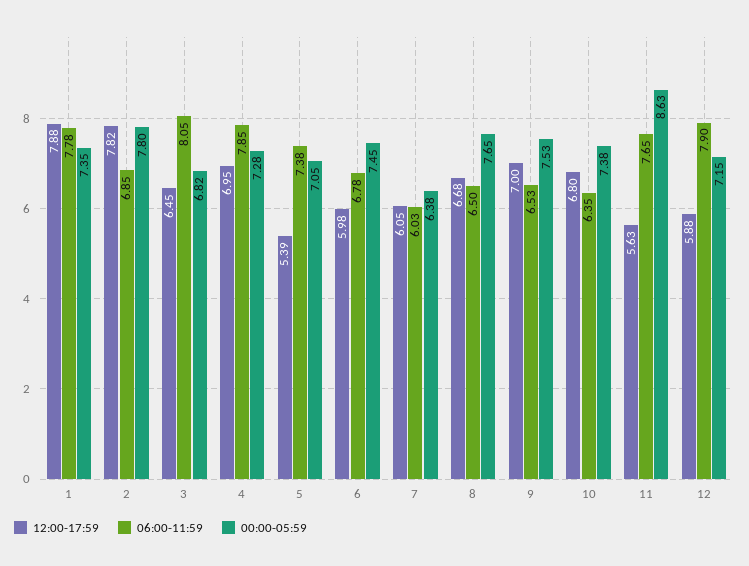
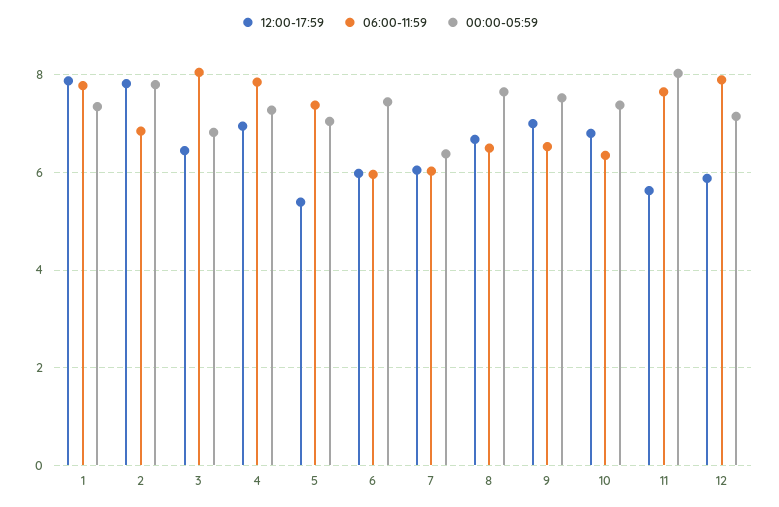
  {
    "12:00-17:59": {
      "1": 7.88,
      "2": 7.82,
      "3": 6.45,
      "4": 6.95,
      "5": 5.39,
      "6": 5.98,
      "7": 6.05,
      "8": 6.68,
      "9": 7,
      "10": 6.8,
      "11": 5.63,
      "12": 5.88
    },
    "06:00-11:59": {
      "1": 7.78,
      "2": 6.85,
      "3": 8.05,
      "4": 7.85,
      "5": 7.38,
-     "6": 6.78,
+     "6": 6,
      "7": 6.03,
      "8": 6.5,
      "9": 6.53,
      "10": 6.35,
      "11": 7.65,
      "12": 7.9
    },
    "00:00-05:59": {
      "1": 7.35,
      "2": 7.8,
      "3": 6.82,
      "4": 7.28,
      "5": 7.05,
      "6": 7.45,
      "7": 6.38,
      "8": 7.65,
      "9": 7.53,
      "10": 7.38,
-     "11": 8.63,
+     "11": 8,
      "12": 7.15
    }
  }

